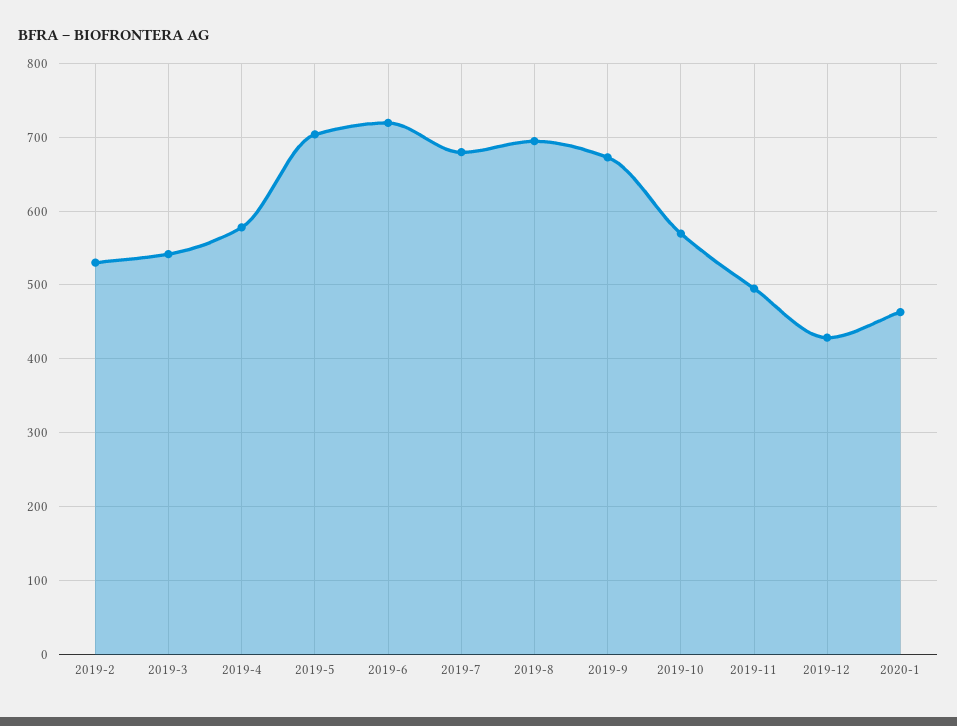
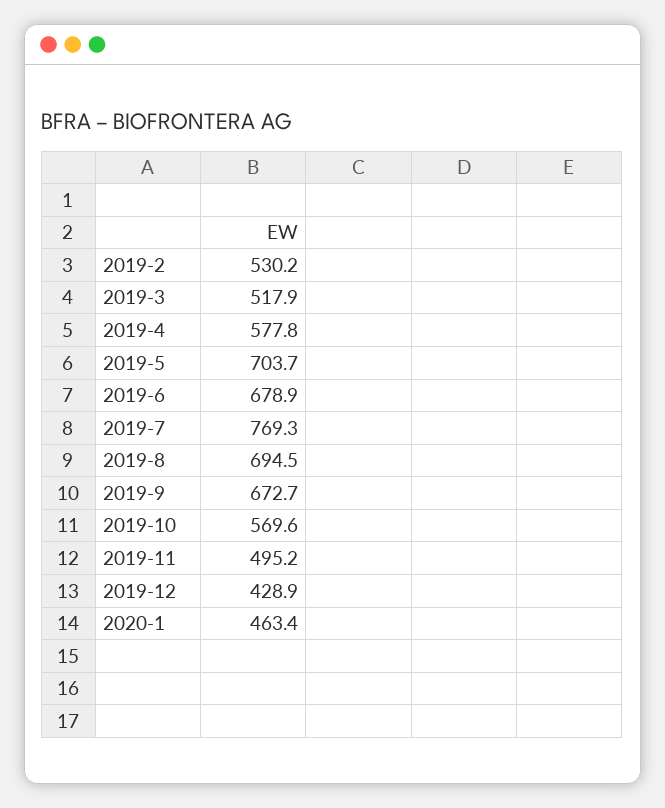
  {
    "2019-2": 530.2,
-   "2019-3": 540,
+   "2019-3": 517.9,
    "2019-4": 577.8,
    "2019-5": 703.7,
-   "2019-6": 720,
+   "2019-6": 678.9,
-   "2019-7": 680,
+   "2019-7": 769.3,
    "2019-8": 694.5,
    "2019-9": 672.7,
    "2019-10": 569.6,
    "2019-11": 495.2,
    "2019-12": 428.9,
    "2020-1": 463.4
  }

